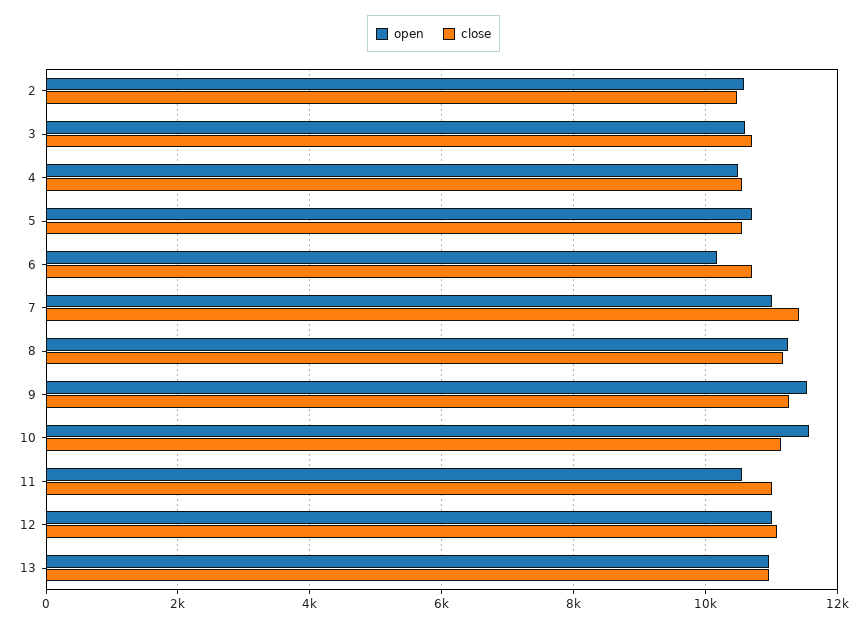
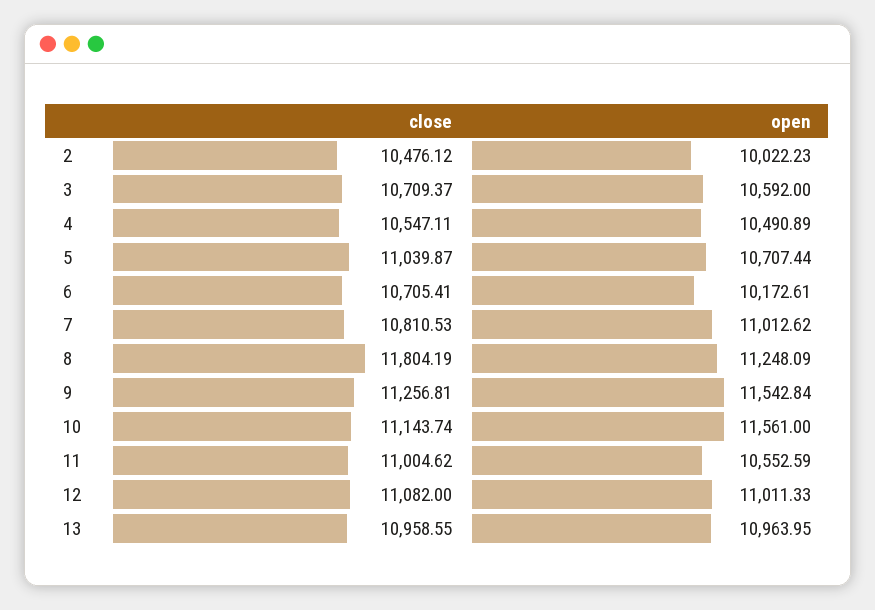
  {
    "open": {
-     "2": 10600,
+     "2": 10022.23,
      "3": 10592,
      "4": 10490.89,
      "5": 10707.44,
      "6": 10172.61,
      "7": 11012.62,
      "8": 11248.09,
      "9": 11542.84,
      "10": 11561,
      "11": 10552.59,
      "12": 11011.33,
      "13": 10963.95
    },
    "close": {
      "2": 10476.12,
      "3": 10709.37,
      "4": 10547.11,
-     "5": 10600,
+     "5": 11039.87,
      "6": 10705.41,
-     "7": 11400,
+     "7": 10810.53,
-     "8": 11200,
+     "8": 11804.19,
      "9": 11256.81,
      "10": 11143.74,
      "11": 11004.62,
      "12": 11082,
      "13": 10958.55
    }
  }

